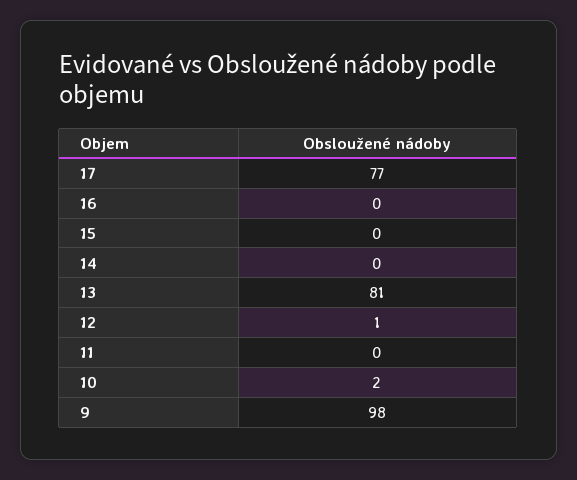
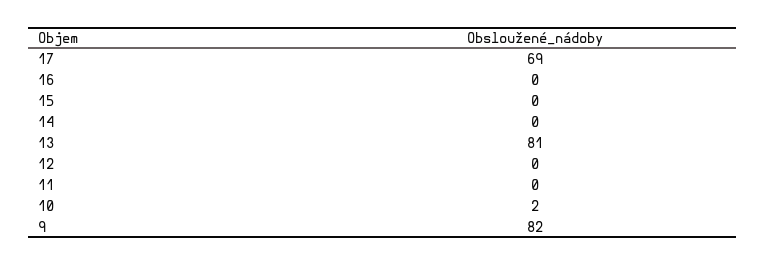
  {
-   "17": 77,
+   "17": 69,
    "16": 0,
    "15": 0,
    "14": 0,
    "13": 81,
-   "12": 1,
+   "12": 0,
    "11": 0,
    "10": 2,
-   "9": 98
+   "9": 82
  }

